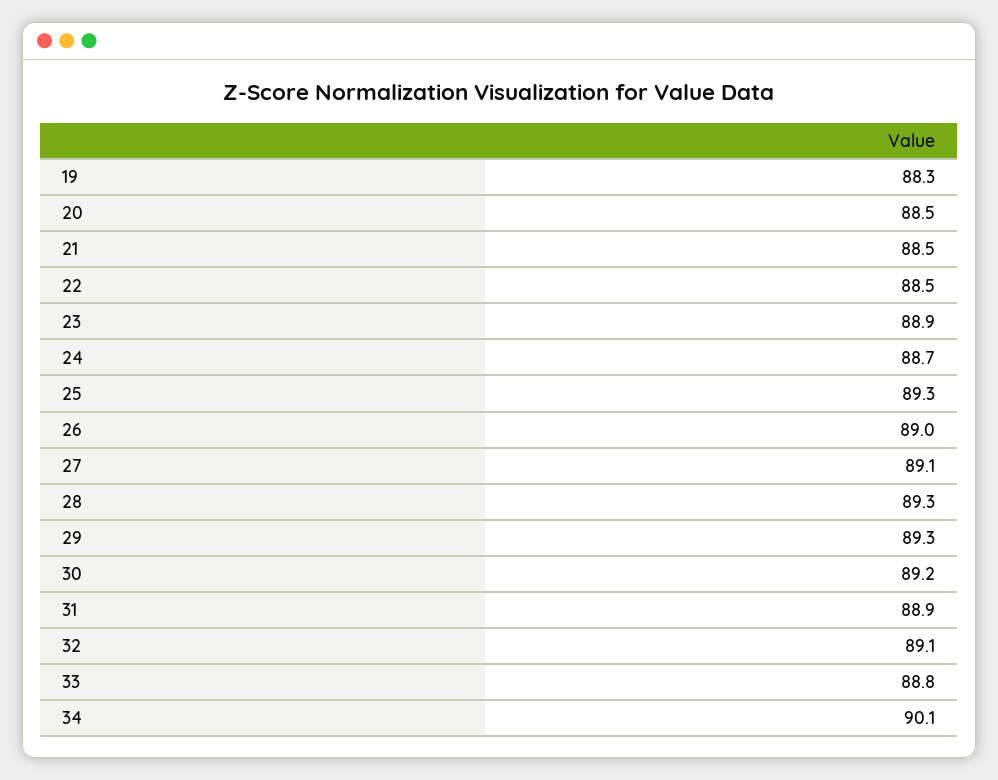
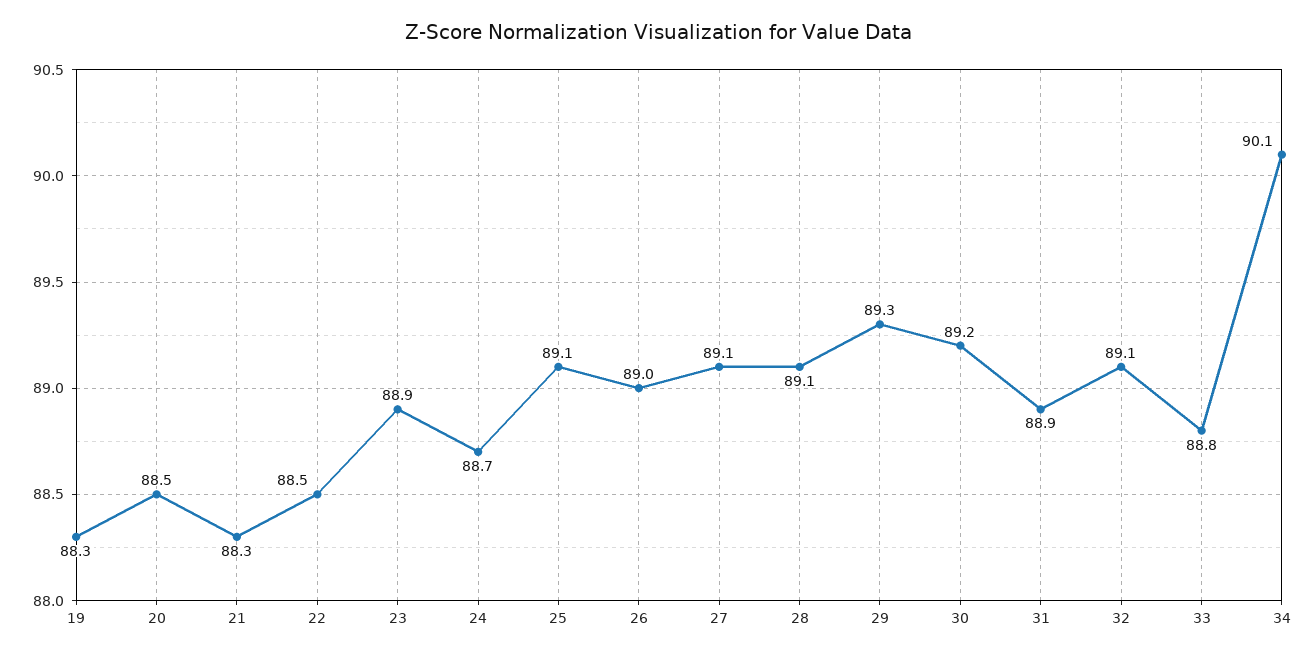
  {
    "19": 88.3,
    "20": 88.5,
-   "21": 88.5,
+   "21": 88.3,
    "22": 88.5,
    "23": 88.9,
    "24": 88.7,
-   "25": 89.3,
+   "25": 89.1,
    "26": 89,
    "27": 89.1,
-   "28": 89.3,
+   "28": 89.1,
    "29": 89.3,
    "30": 89.2,
    "31": 88.9,
    "32": 89.1,
    "33": 88.8,
    "34": 90.1
  }

